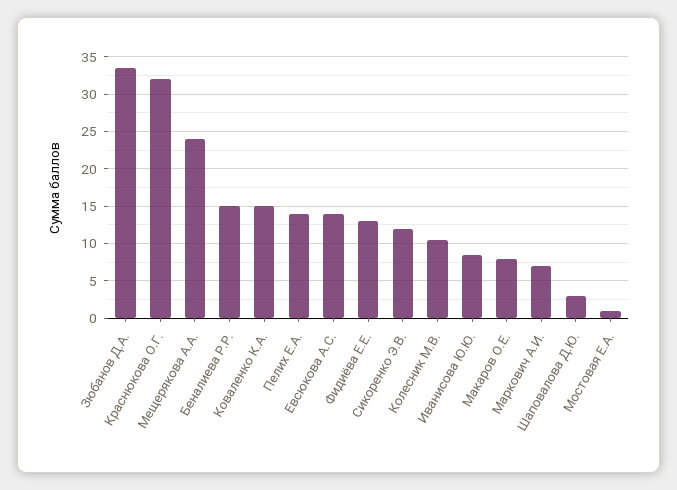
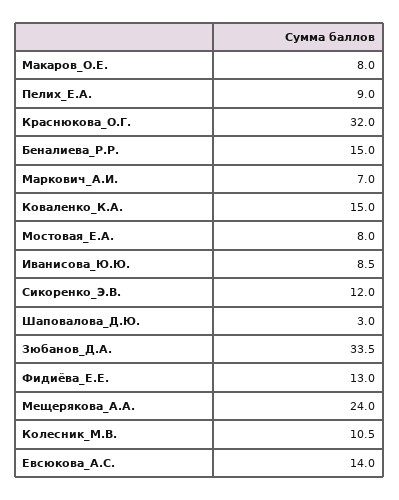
  {
    "Зюбанов Д.А.": 33.5,
    "Краснюкова О.Г.": 32,
    "Мещерякова А.А.": 24,
    "Беналиева Р.Р.": 15,
    "Коваленко К.А.": 15,
-   "Пелих Е.А.": 14,
+   "Пелих Е.А.": 9,
    "Евсюкова А.С.": 14,
    "Фидиёва Е.Е.": 13,
    "Сикоренко Э.В.": 12,
    "Колесник М.В.": 10.5,
    "Иванисова Ю.Ю.": 8.5,
    "Макаров О.Е.": 8,
    "Маркович А.И.": 7,
    "Шаповалова Д.Ю.": 3,
-   "Мостовая Е.А.": 1
+   "Мостовая Е.А.": 8
  }

